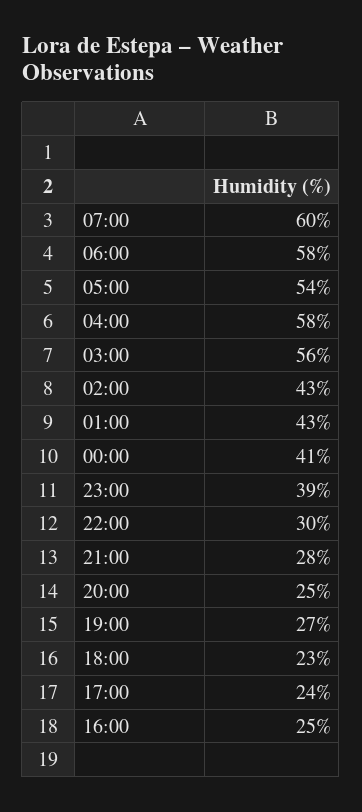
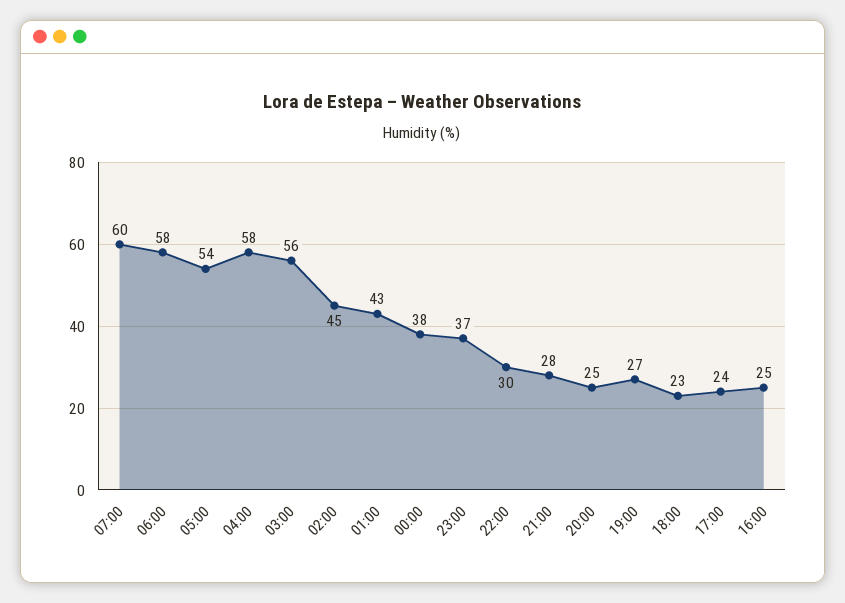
  {
    "07:00": 60,
    "06:00": 58,
    "05:00": 54,
    "04:00": 58,
    "03:00": 56,
-   "02:00": 43,
+   "02:00": 45,
    "01:00": 43,
-   "00:00": 41,
+   "00:00": 38,
-   "23:00": 39,
+   "23:00": 37,
    "22:00": 30,
    "21:00": 28,
    "20:00": 25,
    "19:00": 27,
    "18:00": 23,
    "17:00": 24,
    "16:00": 25
  }

